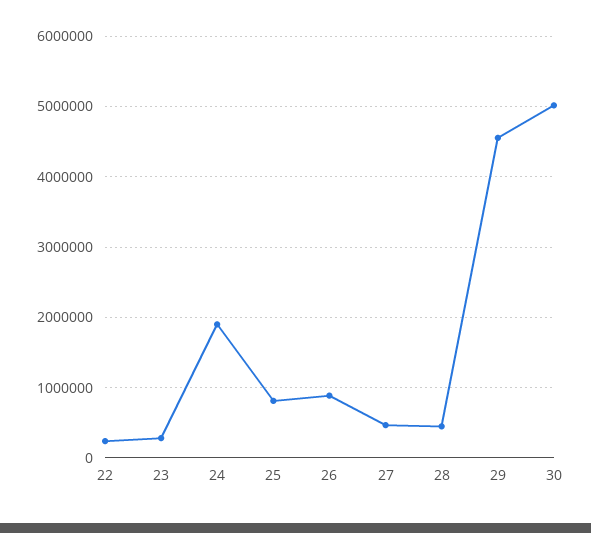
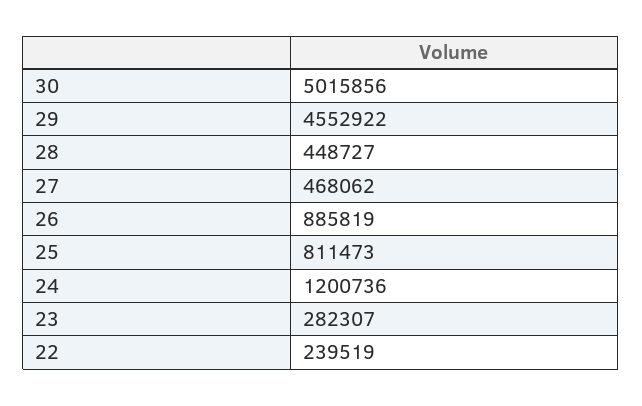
  {
    "22": 239519,
    "23": 282307,
-   "24": 1900000,
+   "24": 1200736,
    "25": 811473,
    "26": 885819,
    "27": 468062,
    "28": 448727,
    "29": 4552922,
    "30": 5015856
  }

